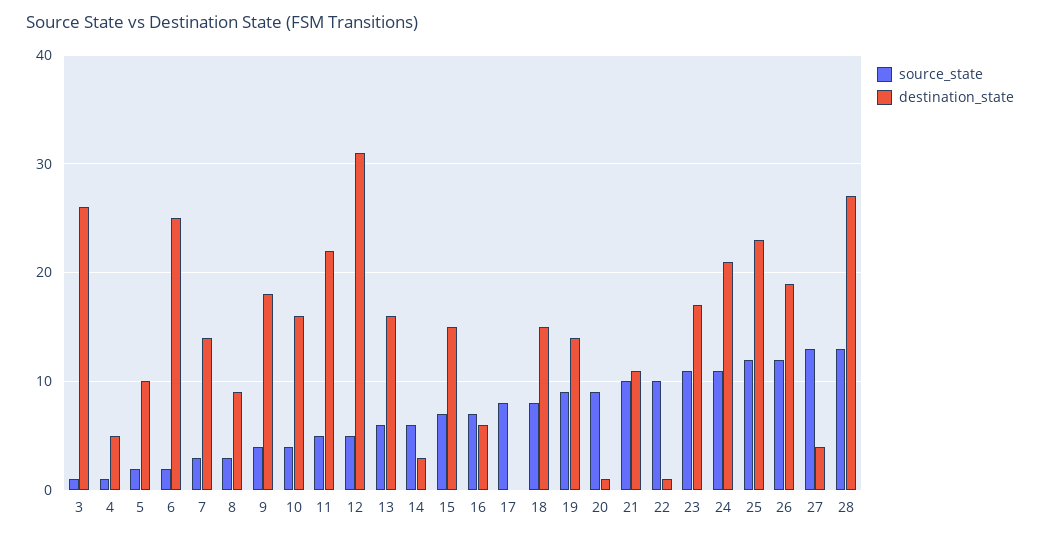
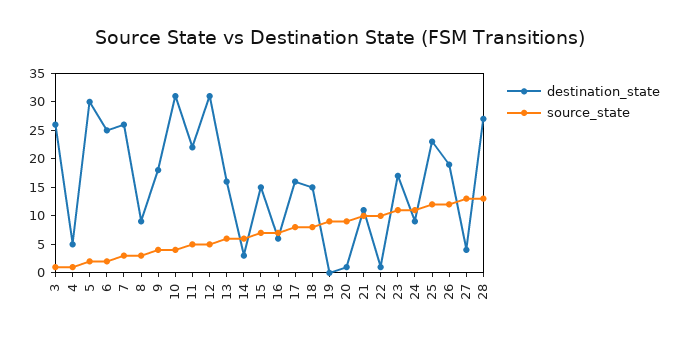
  {
    "source_state": {
      "3": 1,
      "4": 1,
      "5": 2,
      "6": 2,
      "7": 3,
      "8": 3,
      "9": 4,
      "10": 4,
      "11": 5,
      "12": 5,
      "13": 6,
      "14": 6,
      "15": 7,
      "16": 7,
      "17": 8,
      "18": 8,
      "19": 9,
      "20": 9,
      "21": 10,
      "22": 10,
      "23": 11,
      "24": 11,
      "25": 12,
      "26": 12,
      "27": 13,
      "28": 13
    },
    "destination_state": {
      "3": 26,
      "4": 5,
-     "5": 10,
+     "5": 30,
      "6": 25,
-     "7": 14,
+     "7": 25,
      "8": 9,
      "9": 18,
-     "10": 16,
+     "10": 30,
      "11": 22,
      "12": 31,
      "13": 16,
      "14": 3,
      "15": 15,
      "16": 6,
-     "17": 0,
+     "17": 15,
      "18": 15,
-     "19": 14,
+     "19": 0,
      "20": 1,
      "21": 11,
      "22": 1,
      "23": 17,
-     "24": 21,
+     "24": 10,
      "25": 23,
      "26": 19,
      "27": 4,
      "28": 27
    }
  }

